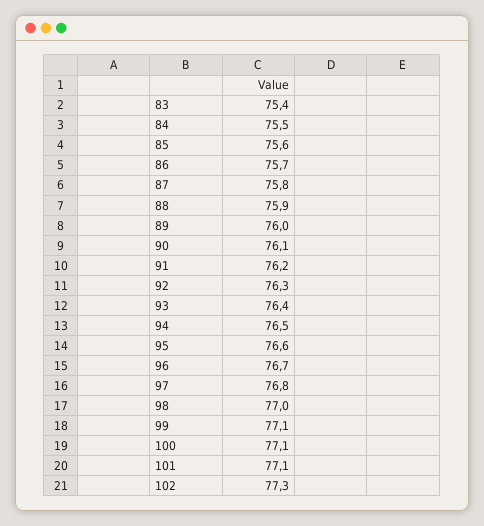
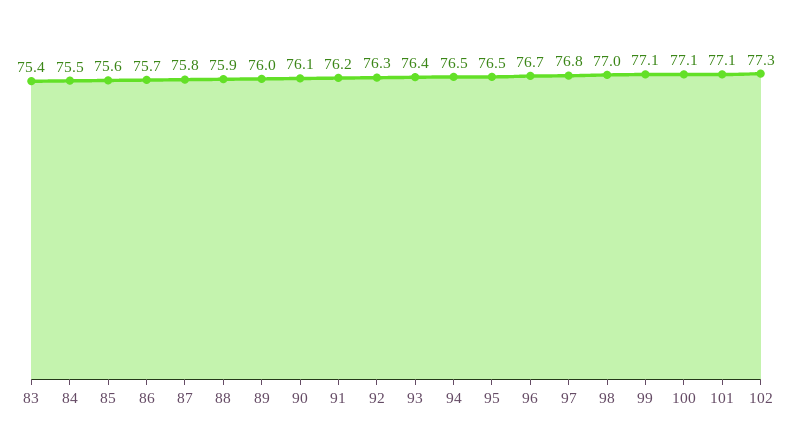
  {
    "83": 75.4,
    "84": 75.5,
    "85": 75.6,
    "86": 75.7,
    "87": 75.8,
    "88": 75.9,
    "89": 76,
    "90": 76.1,
    "91": 76.2,
    "92": 76.3,
    "93": 76.4,
    "94": 76.5,
-   "95": 76.6,
+   "95": 76.5,
    "96": 76.7,
    "97": 76.8,
    "98": 77,
    "99": 77.1,
    "100": 77.1,
    "101": 77.1,
    "102": 77.3
  }

